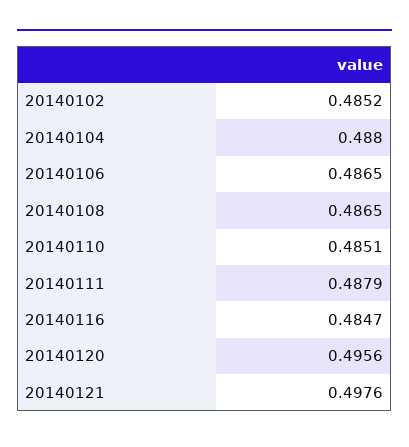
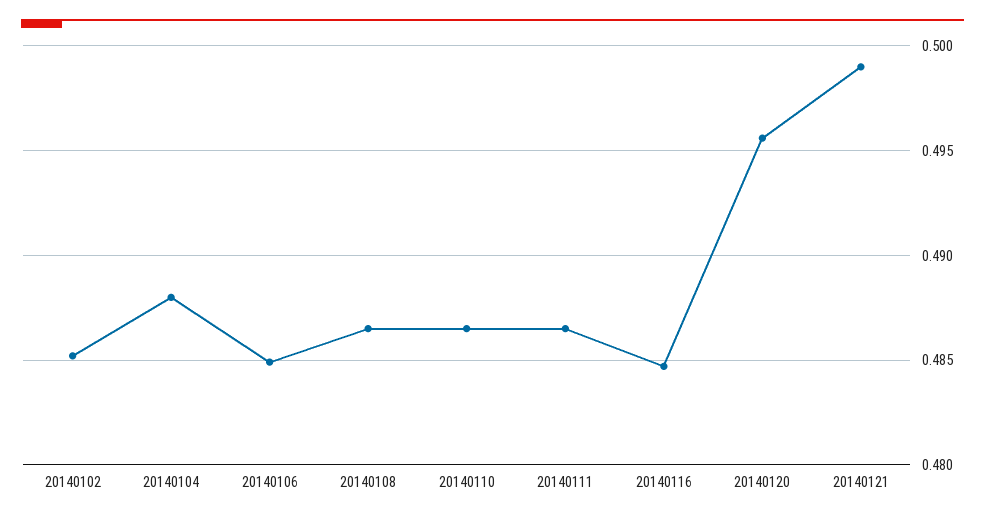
  {
    "20140102": 0.4852,
    "20140104": 0.488,
-   "20140106": 0.4865,
+   "20140106": 0.485,
    "20140108": 0.4865,
-   "20140110": 0.4851,
+   "20140110": 0.4865,
-   "20140111": 0.4879,
+   "20140111": 0.4865,
    "20140116": 0.4847,
    "20140120": 0.4956,
-   "20140121": 0.4976
+   "20140121": 0.499
  }

